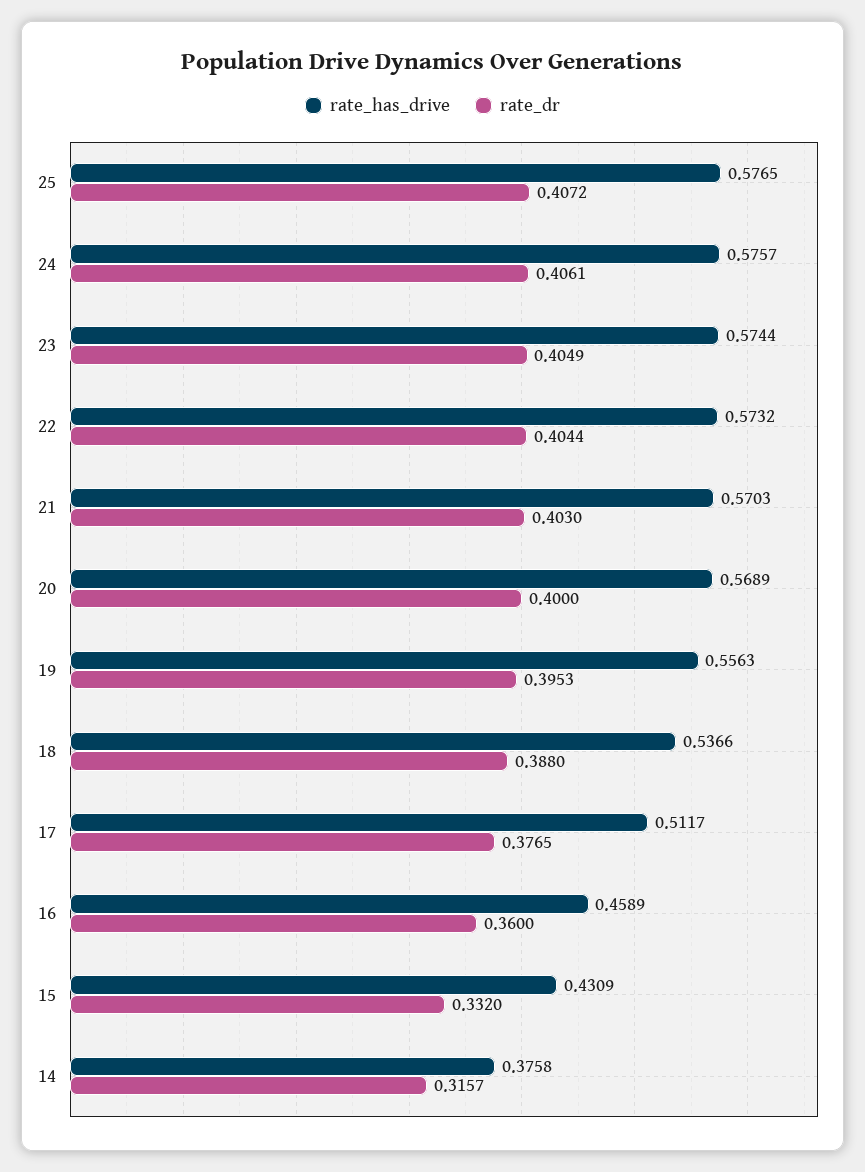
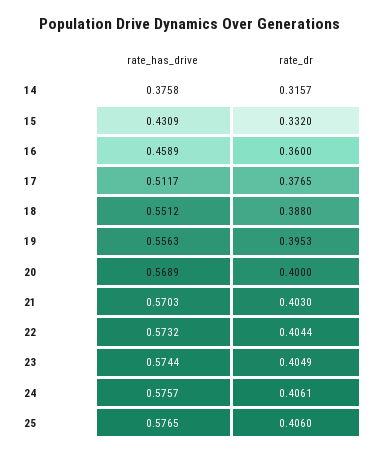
  {
    "rate_has_drive": {
      "25": 0.5765,
      "24": 0.5757,
      "23": 0.5744,
      "22": 0.5732,
      "21": 0.5703,
      "20": 0.5689,
      "19": 0.5563,
-     "18": 0.5366,
+     "18": 0.5512,
      "17": 0.5117,
      "16": 0.4589,
      "15": 0.4309,
      "14": 0.3758
    },
    "rate_dr": {
-     "25": 0.4072,
+     "25": 0.406,
      "24": 0.4061,
      "23": 0.4049,
      "22": 0.4044,
      "21": 0.403,
      "20": 0.4,
      "19": 0.3953,
      "18": 0.388,
      "17": 0.3765,
      "16": 0.36,
      "15": 0.332,
      "14": 0.3157
    }
  }

